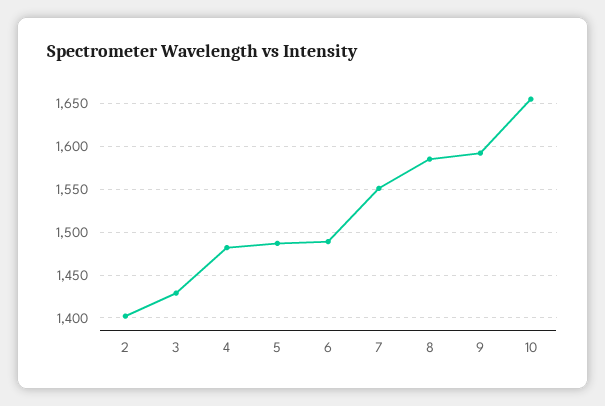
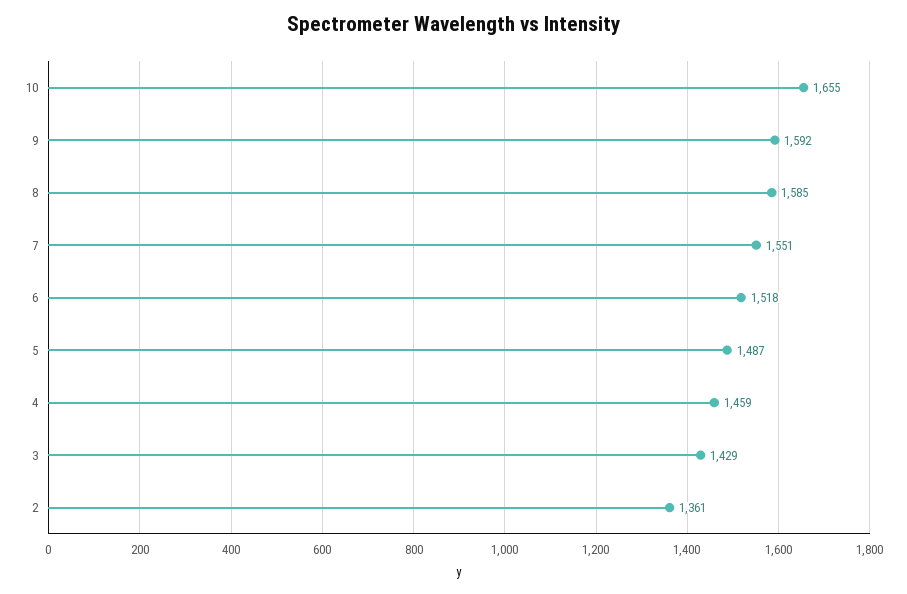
  {
-   "2": 1400,
+   "2": 1361,
    "3": 1429,
-   "4": 1480,
+   "4": 1459,
    "5": 1487,
-   "6": 1490,
+   "6": 1518,
    "7": 1551,
    "8": 1585,
    "9": 1592,
    "10": 1655
  }

